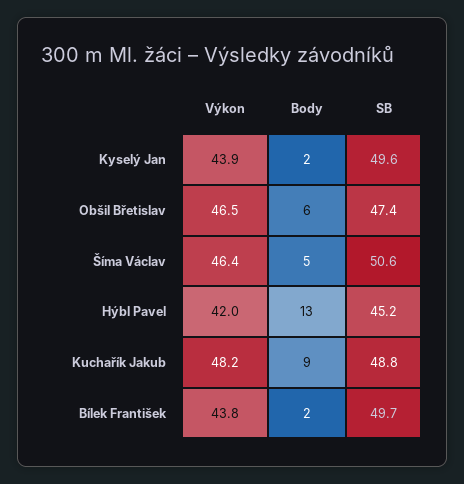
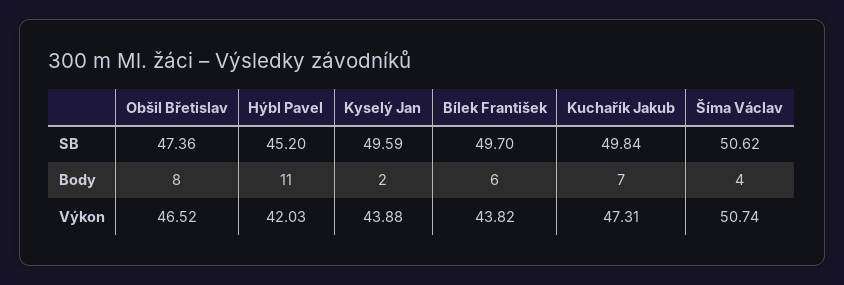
  {
    "Výkon": {
      "Kyselý Jan": 43.88,
      "Obšil Břetislav": 46.52,
-     "Šíma Václav": 46.4,
+     "Šíma Václav": 50.74,
      "Hýbl Pavel": 42.03,
-     "Kuchařík Jakub": 48.2,
+     "Kuchařík Jakub": 47.31,
      "Bílek František": 43.82
    },
    "Body": {
      "Kyselý Jan": 2,
-     "Obšil Břetislav": 6,
+     "Obšil Břetislav": 8,
-     "Šíma Václav": 5,
+     "Šíma Václav": 4,
-     "Hýbl Pavel": 13,
+     "Hýbl Pavel": 11,
-     "Kuchařík Jakub": 9,
+     "Kuchařík Jakub": 7,
-     "Bílek František": 2
+     "Bílek František": 6
    },
    "SB": {
      "Kyselý Jan": 49.59,
      "Obšil Břetislav": 47.36,
      "Šíma Václav": 50.62,
      "Hýbl Pavel": 45.2,
-     "Kuchařík Jakub": 48.8,
+     "Kuchařík Jakub": 49.84,
      "Bílek František": 49.7
    }
  }

